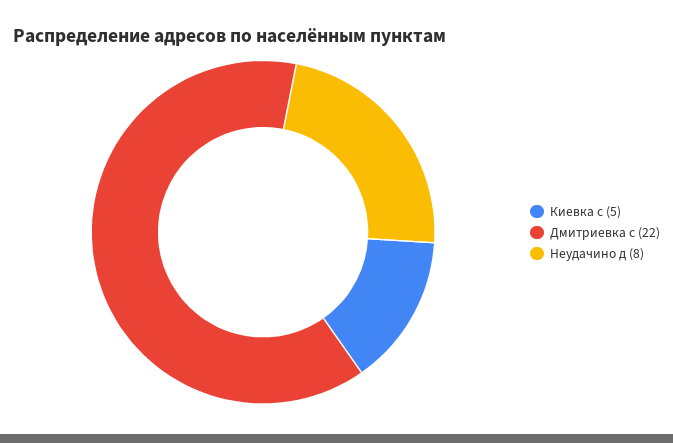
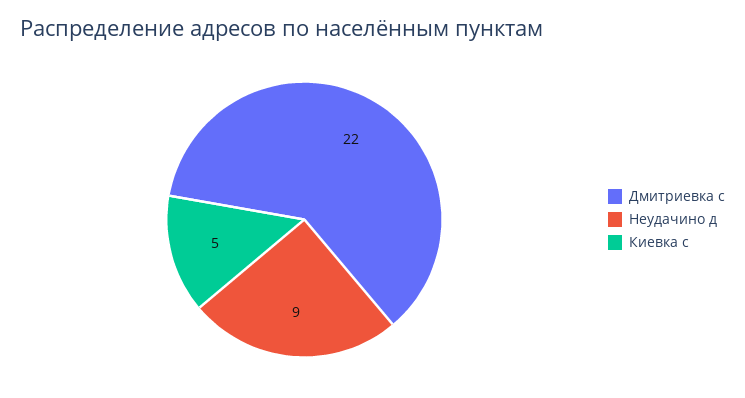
  {
    "Киевка с": 5,
    "Дмитриевка с": 22,
-   "Неудачино д": 8
+   "Неудачино д": 9
  }

